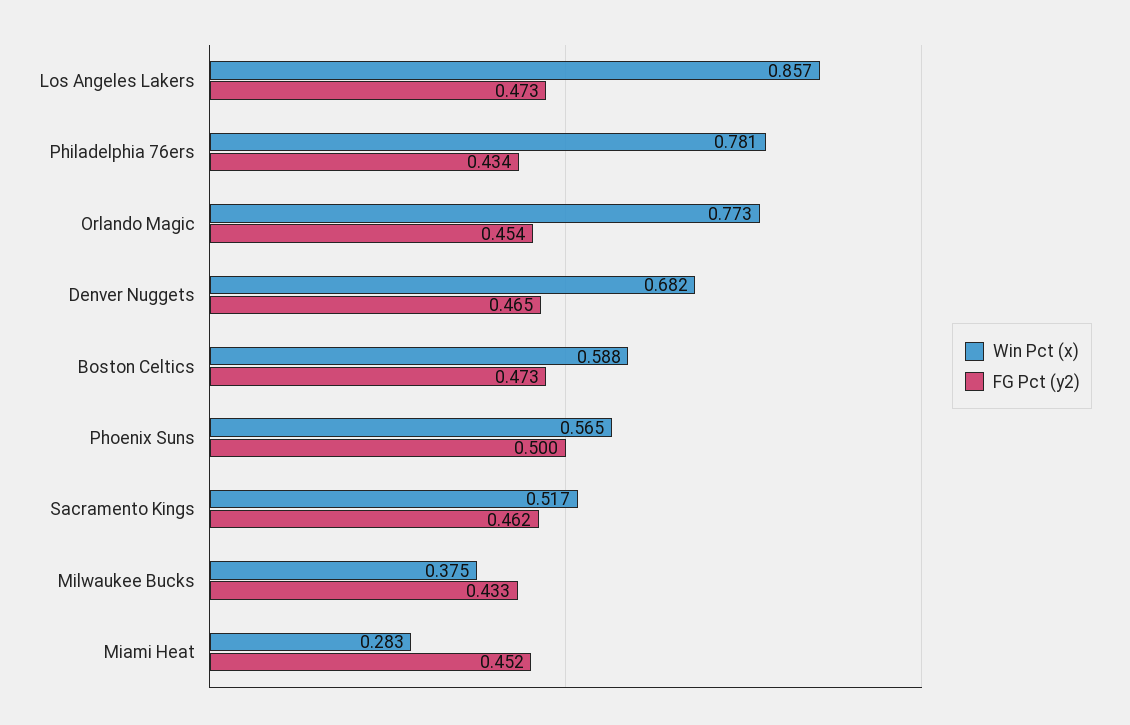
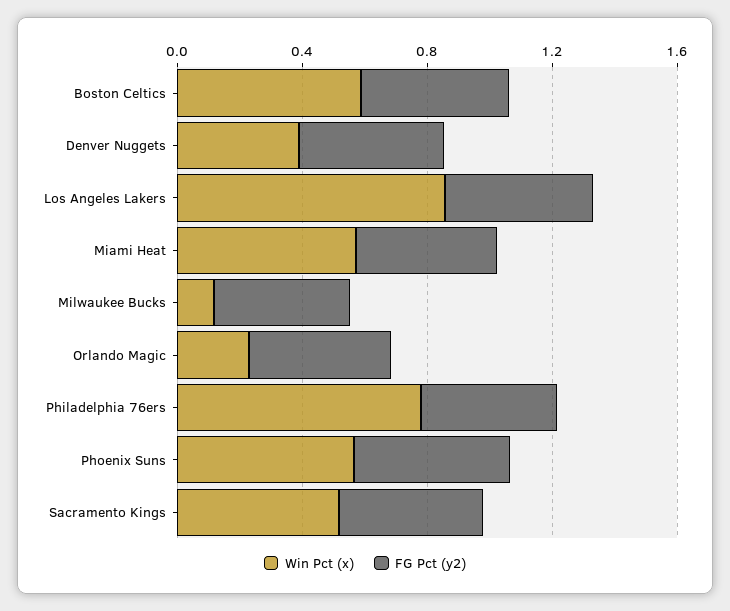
  {
    "Win Pct (x)": {
      "Los Angeles Lakers": 0.857,
      "Philadelphia 76ers": 0.781,
-     "Orlando Magic": 0.773,
+     "Orlando Magic": 0.2,
-     "Denver Nuggets": 0.682,
+     "Denver Nuggets": 0.4,
      "Boston Celtics": 0.588,
      "Phoenix Suns": 0.565,
      "Sacramento Kings": 0.517,
-     "Milwaukee Bucks": 0.375,
+     "Milwaukee Bucks": 0.1,
-     "Miami Heat": 0.283
+     "Miami Heat": 0.6
    },
    "FG Pct (y2)": {
      "Los Angeles Lakers": 0.473,
      "Philadelphia 76ers": 0.434,
      "Orlando Magic": 0.454,
      "Denver Nuggets": 0.465,
      "Boston Celtics": 0.473,
      "Phoenix Suns": 0.5,
      "Sacramento Kings": 0.462,
      "Milwaukee Bucks": 0.433,
      "Miami Heat": 0.452
    }
  }

